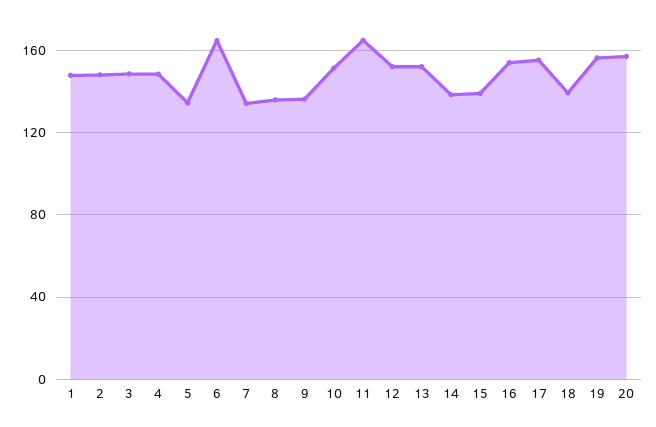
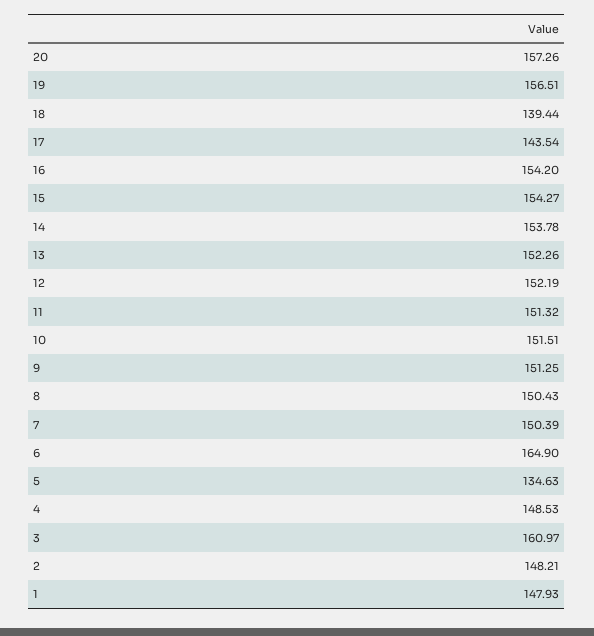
  {
    "1": 147.93,
    "2": 148.21,
-   "3": 150,
+   "3": 160.97,
    "4": 148.53,
    "5": 134.63,
    "6": 164.9,
-   "7": 135,
+   "7": 150.39,
-   "8": 135,
+   "8": 150.43,
-   "9": 135,
+   "9": 151.25,
    "10": 151.51,
-   "11": 165,
+   "11": 151.32,
    "12": 152.19,
    "13": 152.26,
-   "14": 140,
+   "14": 153.78,
-   "15": 140,
+   "15": 154.27,
    "16": 154.2,
-   "17": 155,
+   "17": 143.54,
    "18": 139.44,
    "19": 156.51,
    "20": 157.26
  }

